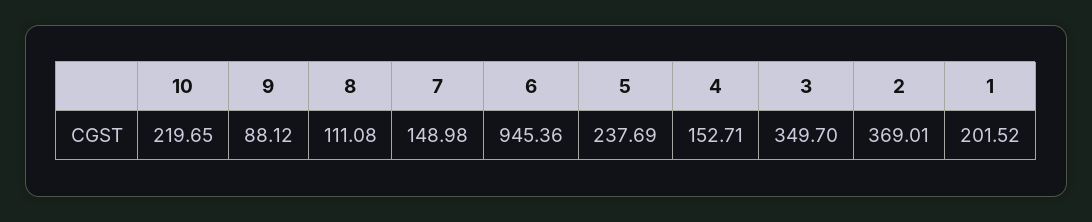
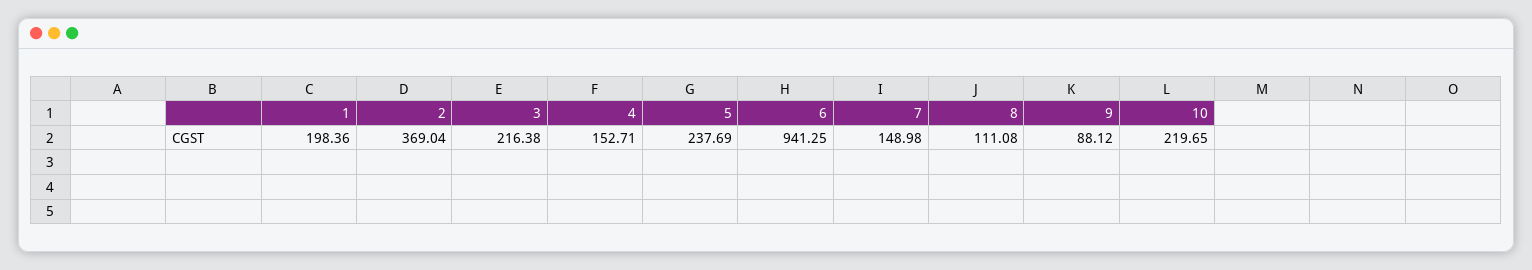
  {
    "10": 219.65,
    "9": 88.12,
    "8": 111.08,
    "7": 148.98,
-   "6": 945.36,
+   "6": 941.25,
    "5": 237.69,
    "4": 152.71,
-   "3": 349.7,
+   "3": 216.38,
-   "2": 369.01,
+   "2": 369.04,
-   "1": 201.52
+   "1": 198.36
  }

